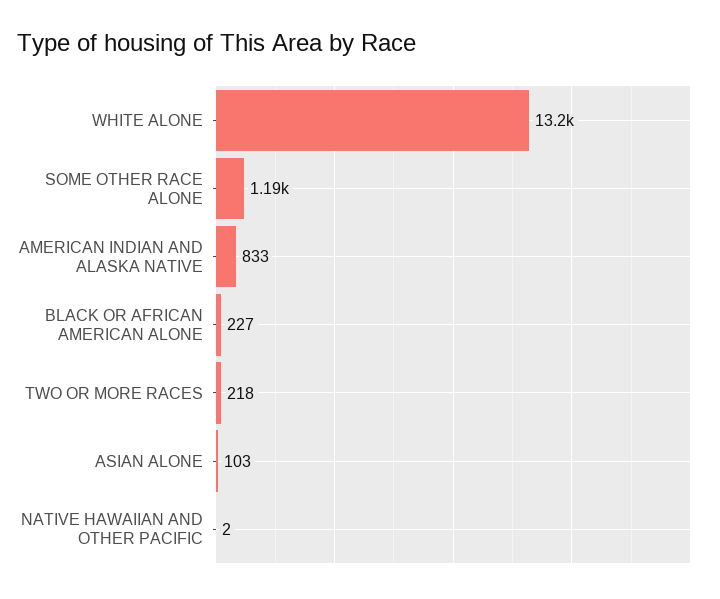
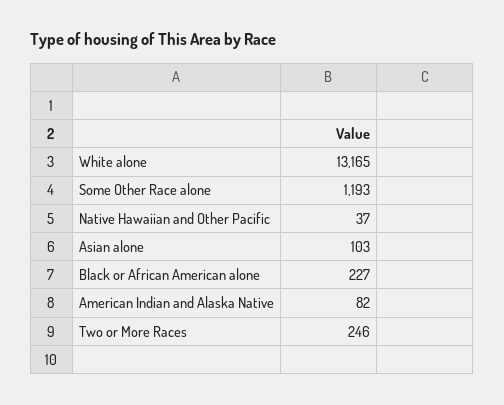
  {
    "WHITE ALONE": 13165,
    "SOME OTHER RACE ALONE": 1193,
-   "AMERICAN INDIAN AND ALASKA NATIVE": 833,
+   "AMERICAN INDIAN AND ALASKA NATIVE": 82,
    "BLACK OR AFRICAN AMERICAN ALONE": 227,
-   "TWO OR MORE RACES": 218,
+   "TWO OR MORE RACES": 246,
    "ASIAN ALONE": 103,
-   "NATIVE HAWAIIAN AND OTHER PACIFIC": 2
+   "NATIVE HAWAIIAN AND OTHER PACIFIC": 37
  }

